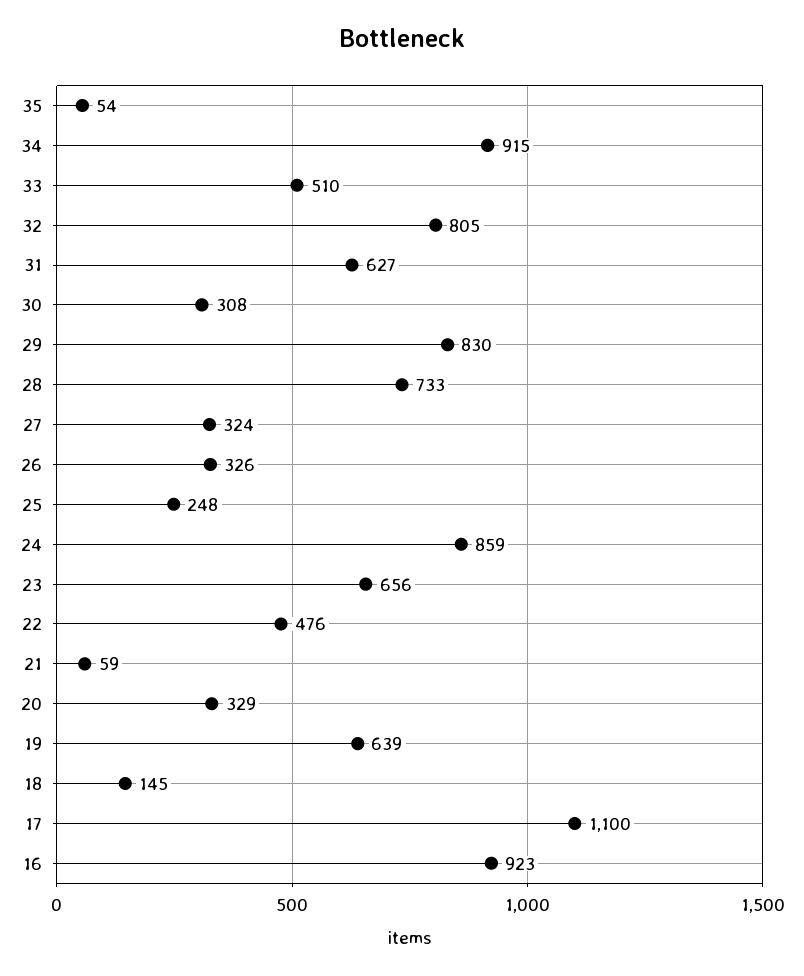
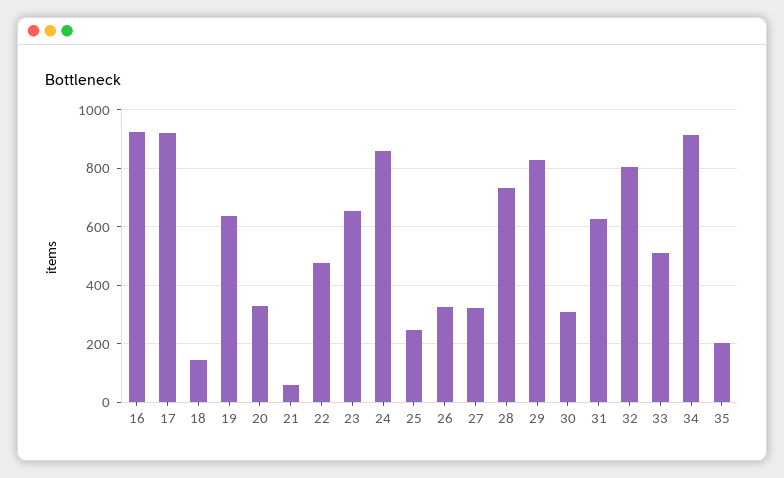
  {
-   "35": 54,
+   "35": 200,
    "34": 915,
    "33": 510,
    "32": 805,
    "31": 627,
    "30": 308,
    "29": 830,
    "28": 733,
    "27": 324,
    "26": 326,
    "25": 248,
    "24": 859,
    "23": 656,
    "22": 476,
    "21": 59,
    "20": 329,
    "19": 639,
    "18": 145,
-   "17": 1100,
+   "17": 925,
    "16": 923
  }

